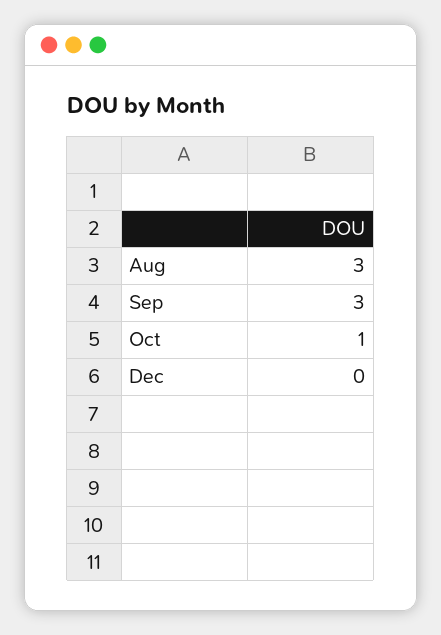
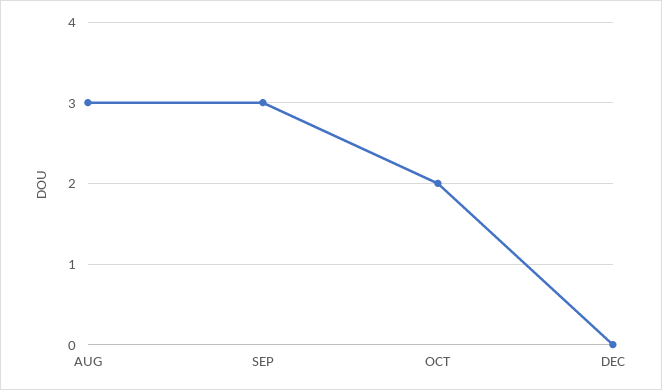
  {
    "Aug": 3,
    "Sep": 3,
-   "Oct": 1,
+   "Oct": 2,
    "Dec": 0
  }

